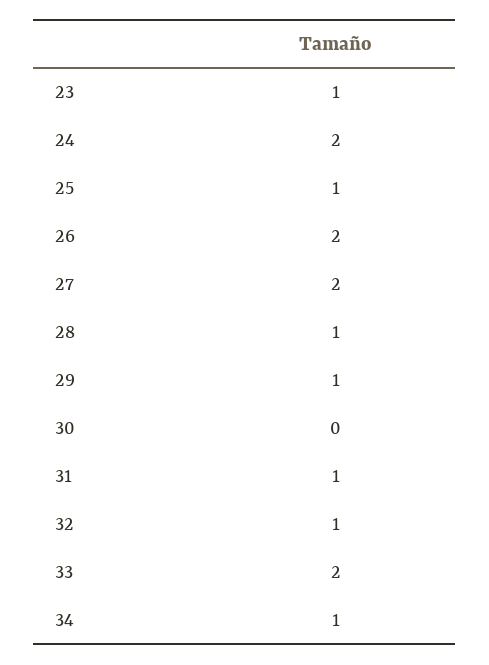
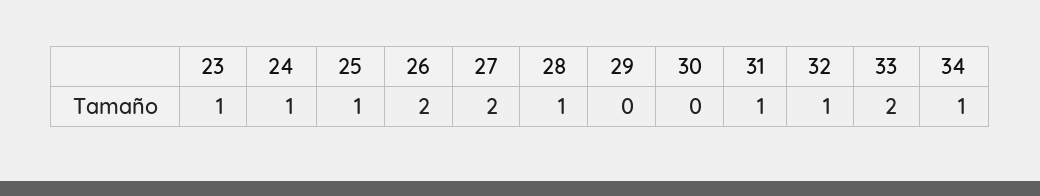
  {
    "23": 1,
-   "24": 2,
+   "24": 1,
    "25": 1,
    "26": 2,
    "27": 2,
    "28": 1,
-   "29": 1,
+   "29": 0,
    "30": 0,
    "31": 1,
    "32": 1,
    "33": 2,
    "34": 1
  }

